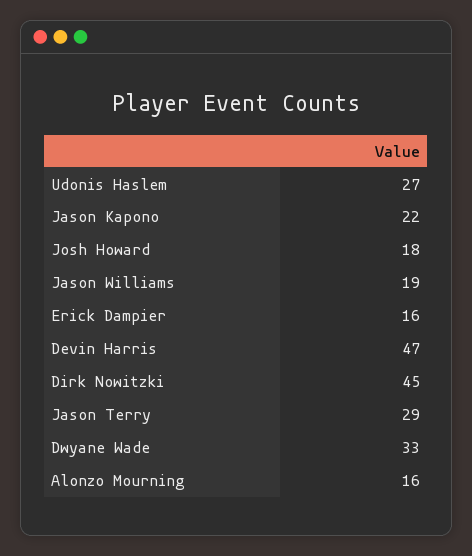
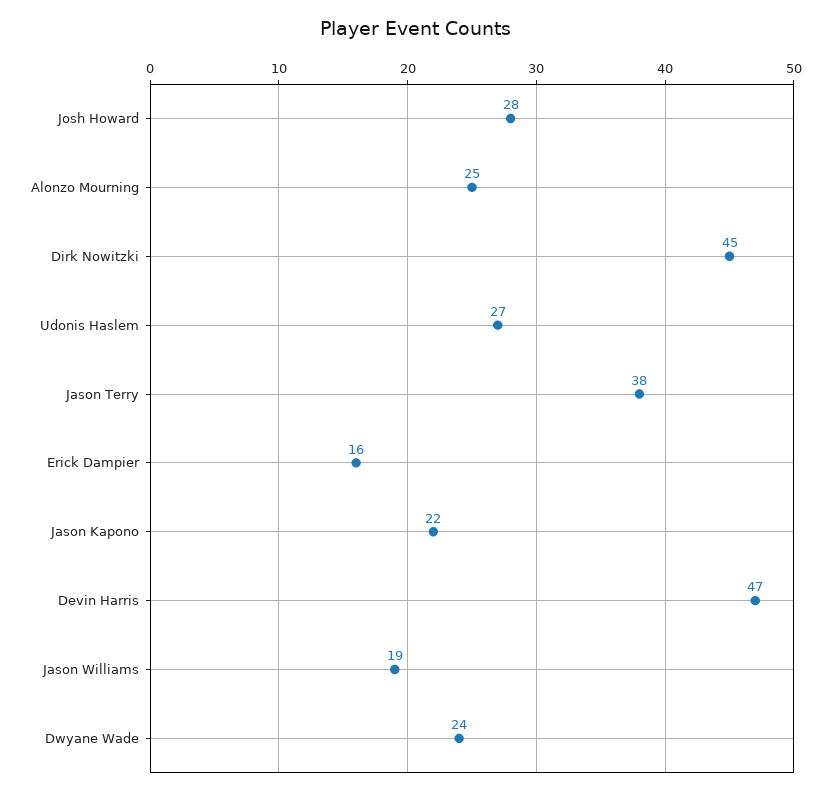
  {
    "Udonis Haslem": 27,
    "Jason Kapono": 22,
-   "Josh Howard": 18,
+   "Josh Howard": 28,
    "Jason Williams": 19,
    "Erick Dampier": 16,
    "Devin Harris": 47,
    "Dirk Nowitzki": 45,
-   "Jason Terry": 29,
+   "Jason Terry": 38,
-   "Dwyane Wade": 33,
+   "Dwyane Wade": 24,
-   "Alonzo Mourning": 16
+   "Alonzo Mourning": 25
  }

